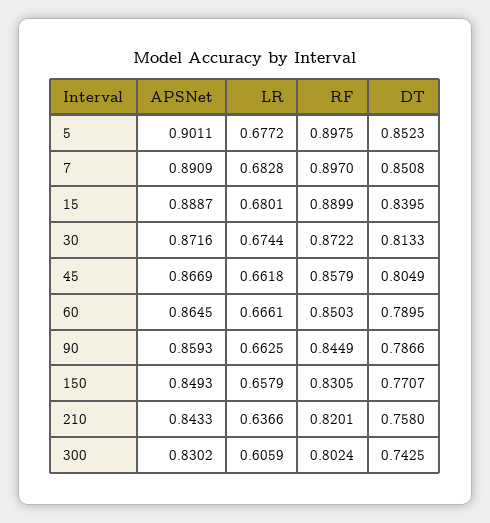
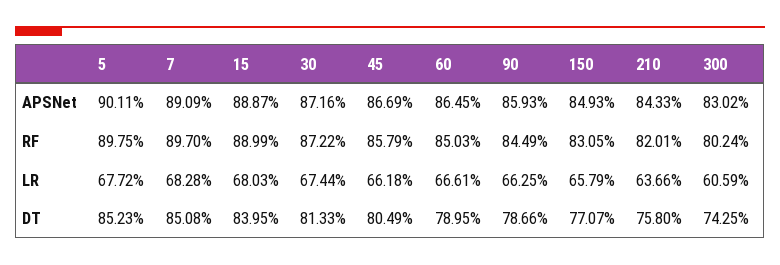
  {
    "APSNet": {
      "5": 0.9011,
      "7": 0.8909,
      "15": 0.8887,
      "30": 0.8716,
      "45": 0.8669,
      "60": 0.8645,
      "90": 0.8593,
      "150": 0.8493,
      "210": 0.8433,
      "300": 0.8302
    },
    "LR": {
      "5": 0.6772,
      "7": 0.6828,
-     "15": 0.6801,
+     "15": 0.6803,
      "30": 0.6744,
      "45": 0.6618,
      "60": 0.6661,
      "90": 0.6625,
      "150": 0.6579,
      "210": 0.6366,
      "300": 0.6059
    },
    "RF": {
      "5": 0.8975,
      "7": 0.897,
      "15": 0.8899,
      "30": 0.8722,
      "45": 0.8579,
      "60": 0.8503,
      "90": 0.8449,
      "150": 0.8305,
      "210": 0.8201,
      "300": 0.8024
    },
    "DT": {
      "5": 0.8523,
      "7": 0.8508,
      "15": 0.8395,
      "30": 0.8133,
      "45": 0.8049,
      "60": 0.7895,
      "90": 0.7866,
      "150": 0.7707,
      "210": 0.758,
      "300": 0.7425
    }
  }

